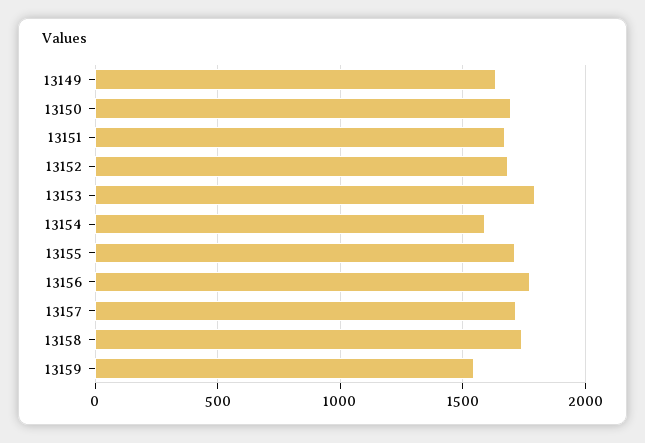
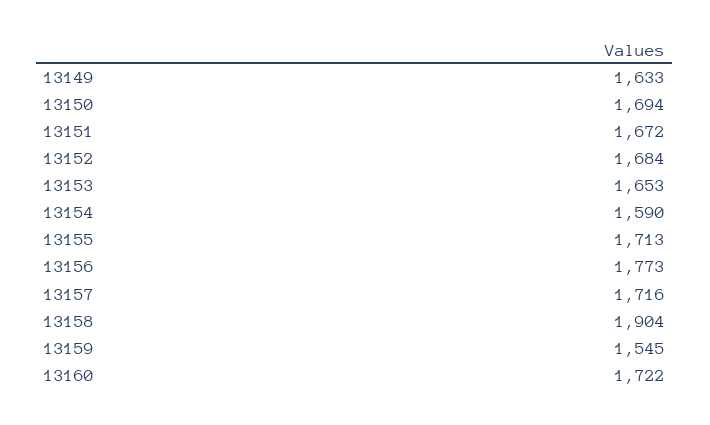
  {
    "13149": 1633,
    "13150": 1694,
    "13151": 1672,
    "13152": 1684,
-   "13153": 1800,
+   "13153": 1653,
    "13154": 1590,
    "13155": 1713,
    "13156": 1773,
    "13157": 1716,
-   "13158": 1750,
+   "13158": 1904,
-   "13159": 1545
+   "13159": 1545,
+   "13160": 1722
  }

